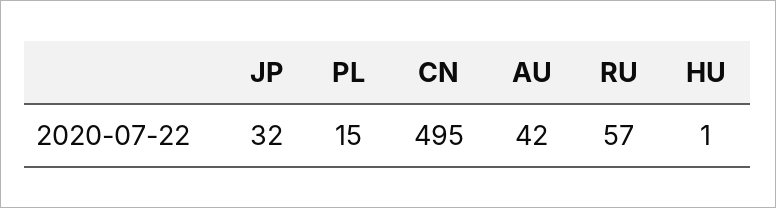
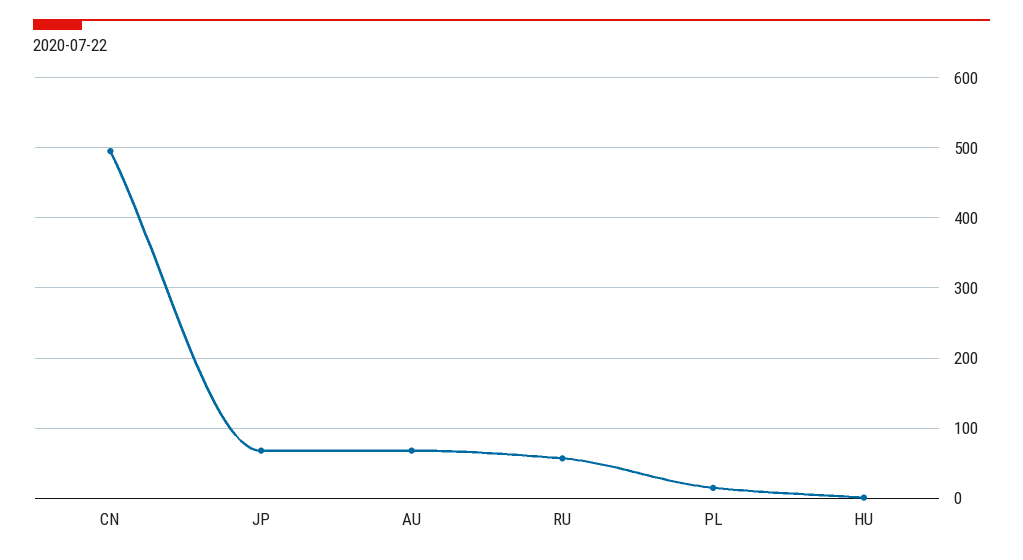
  {
-   "JP": 32,
+   "JP": 70,
    "PL": 15,
    "CN": 495,
-   "AU": 42,
+   "AU": 70,
    "RU": 57,
    "HU": 1
  }

